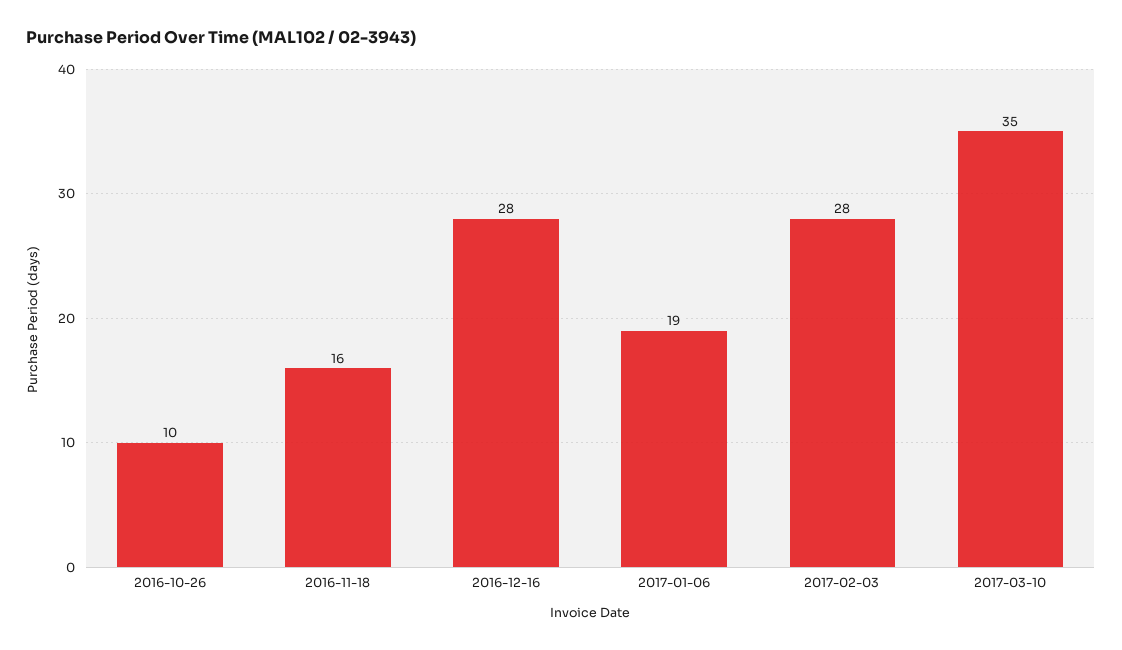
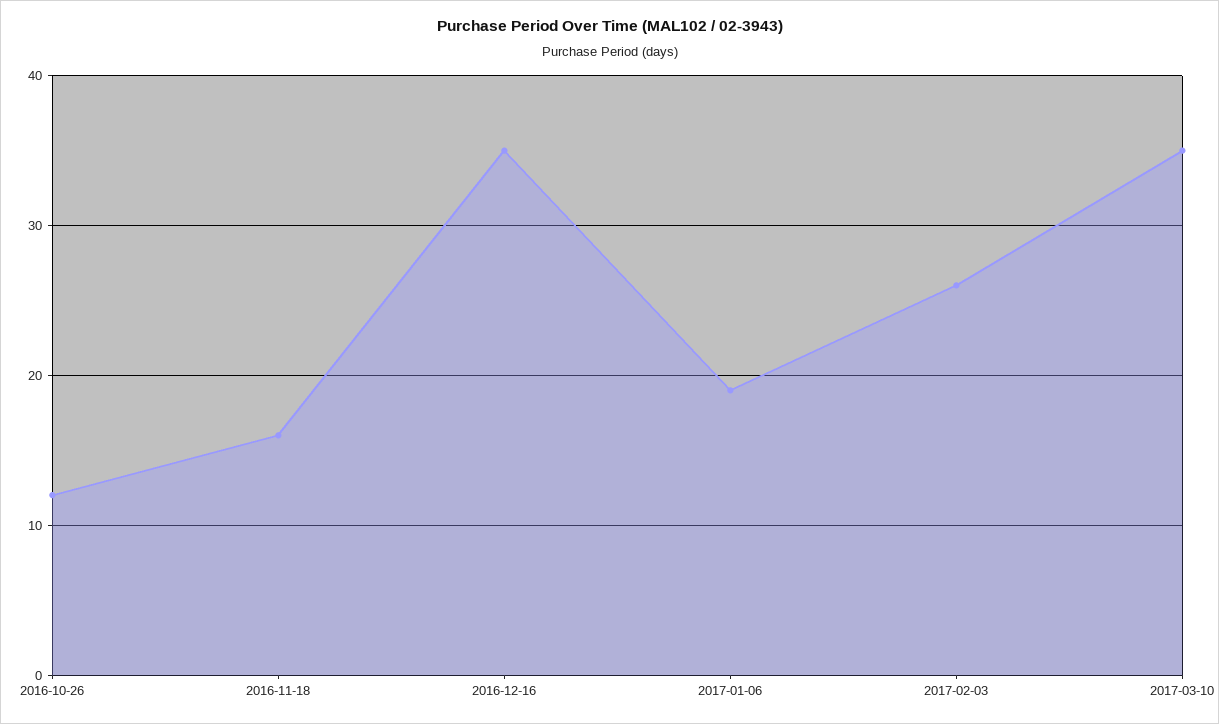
  {
-   "2016-10-26": 10,
+   "2016-10-26": 12,
    "2016-11-18": 16,
-   "2016-12-16": 28,
+   "2016-12-16": 35,
    "2017-01-06": 19,
-   "2017-02-03": 28,
+   "2017-02-03": 26,
    "2017-03-10": 35
  }

